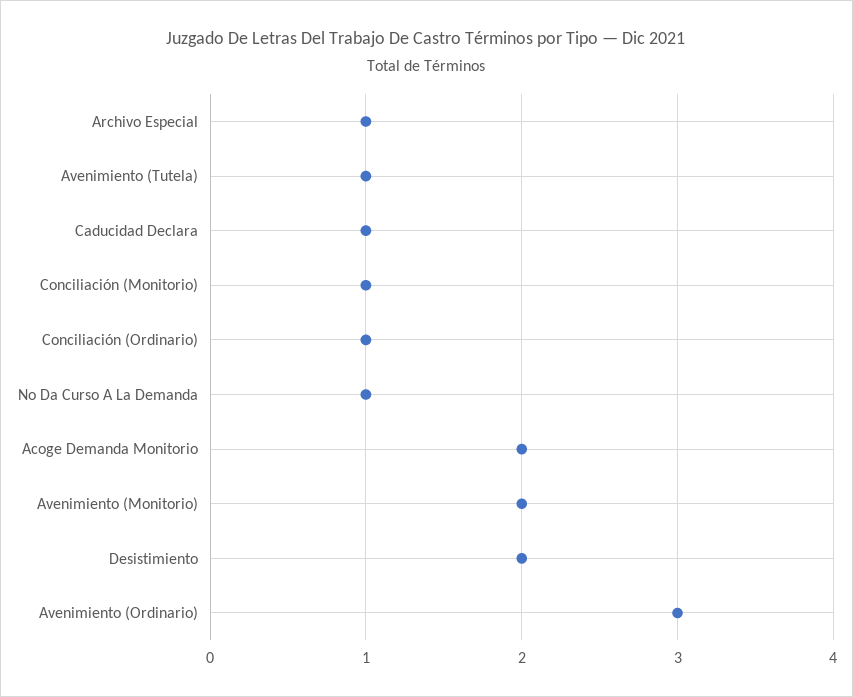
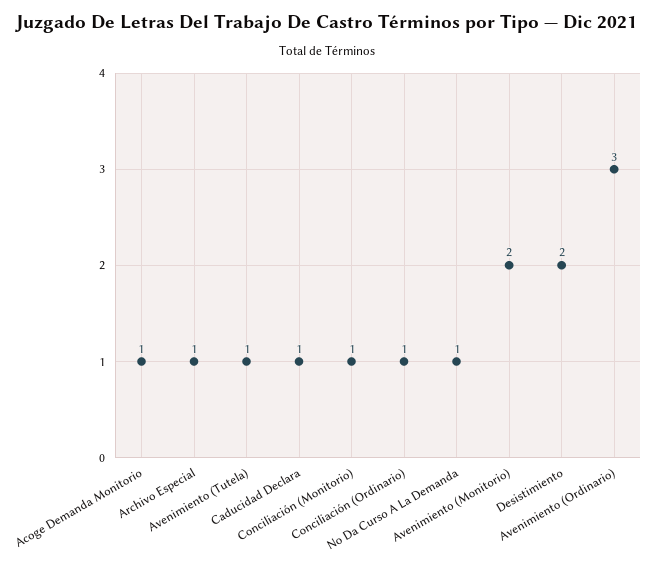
  {
    "Archivo Especial": 1,
    "Avenimiento (Tutela)": 1,
    "Caducidad Declara": 1,
    "Conciliación (Monitorio)": 1,
    "Conciliación (Ordinario)": 1,
    "No Da Curso A La Demanda": 1,
-   "Acoge Demanda Monitorio": 2,
+   "Acoge Demanda Monitorio": 1,
    "Avenimiento (Monitorio)": 2,
    "Desistimiento": 2,
    "Avenimiento (Ordinario)": 3
  }

